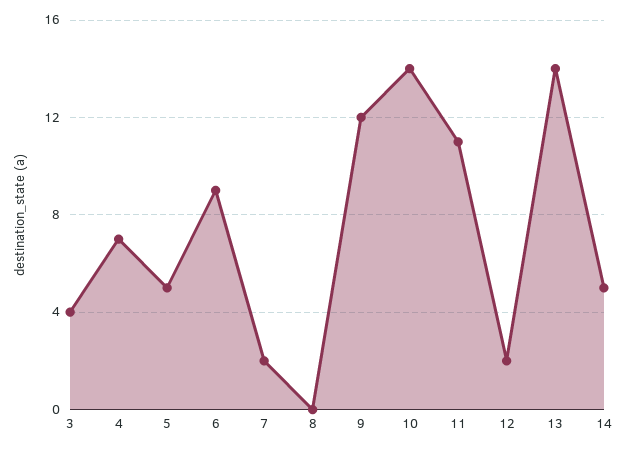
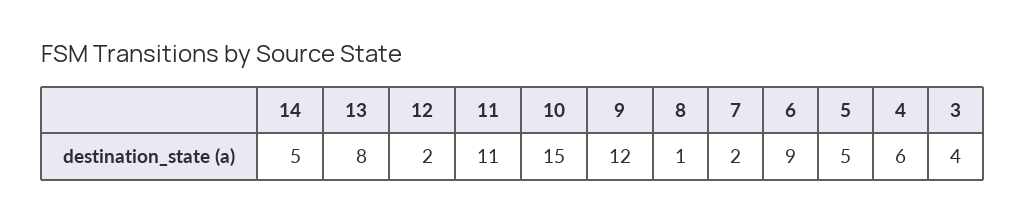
  {
    "3": 4,
-   "4": 7,
+   "4": 6,
    "5": 5,
    "6": 9,
    "7": 2,
-   "8": 0,
+   "8": 1,
    "9": 12,
-   "10": 14,
+   "10": 15,
    "11": 11,
    "12": 2,
-   "13": 14,
+   "13": 8,
    "14": 5
  }

